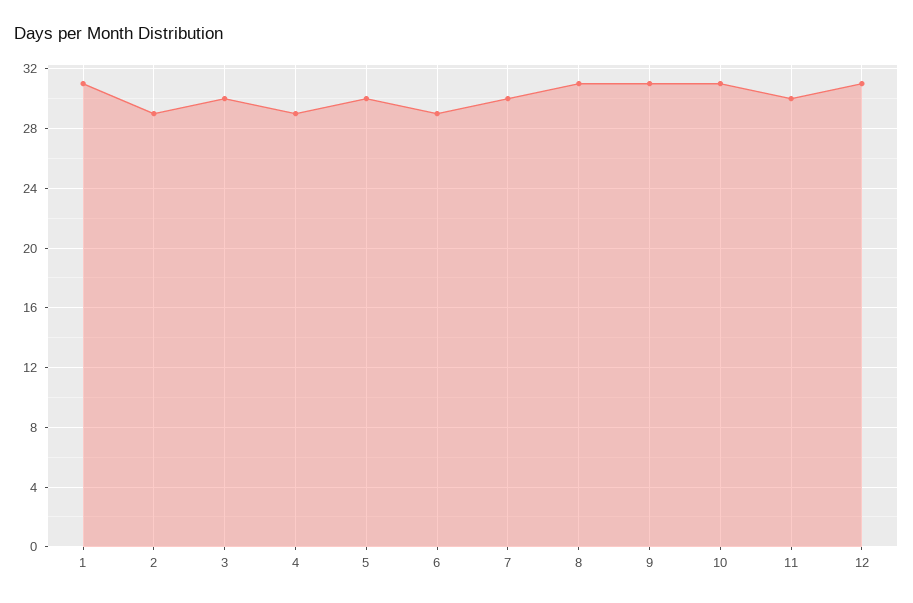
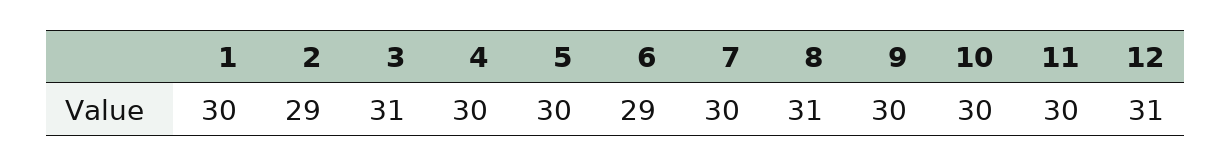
  {
-   "1": 31,
+   "1": 30,
    "2": 29,
-   "3": 30,
+   "3": 31,
-   "4": 29,
+   "4": 30,
    "5": 30,
    "6": 29,
    "7": 30,
    "8": 31,
-   "9": 31,
+   "9": 30,
-   "10": 31,
+   "10": 30,
    "11": 30,
    "12": 31
  }

